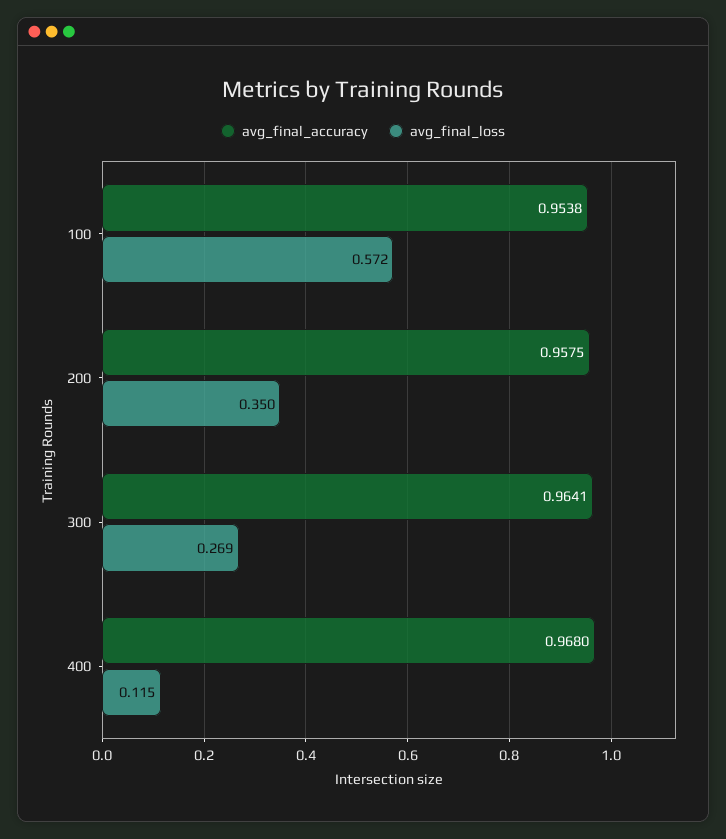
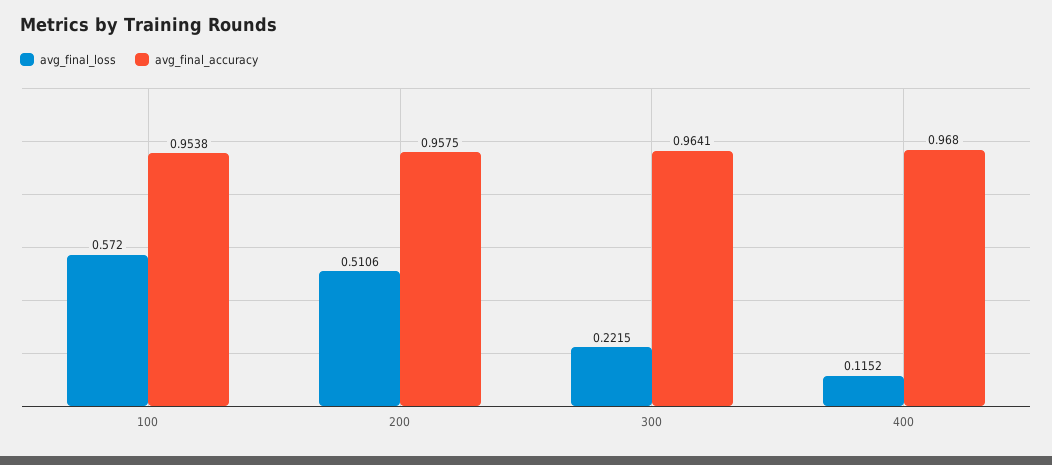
  {
    "avg_final_accuracy": {
      "100": 0.9538,
      "200": 0.9575,
      "300": 0.9641,
      "400": 0.968
    },
    "avg_final_loss": {
      "100": 0.572,
-     "200": 0.35,
+     "200": 0.5106,
-     "300": 0.269,
+     "300": 0.2215,
      "400": 0.1152
    }
  }

